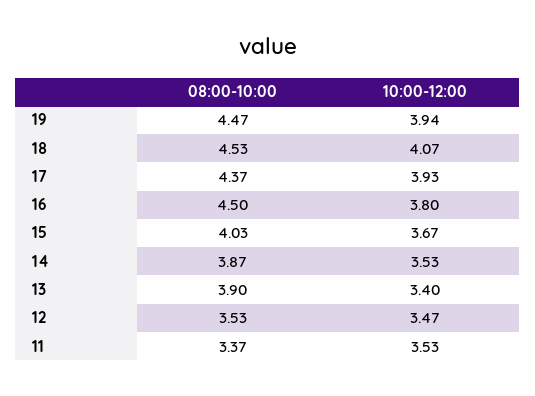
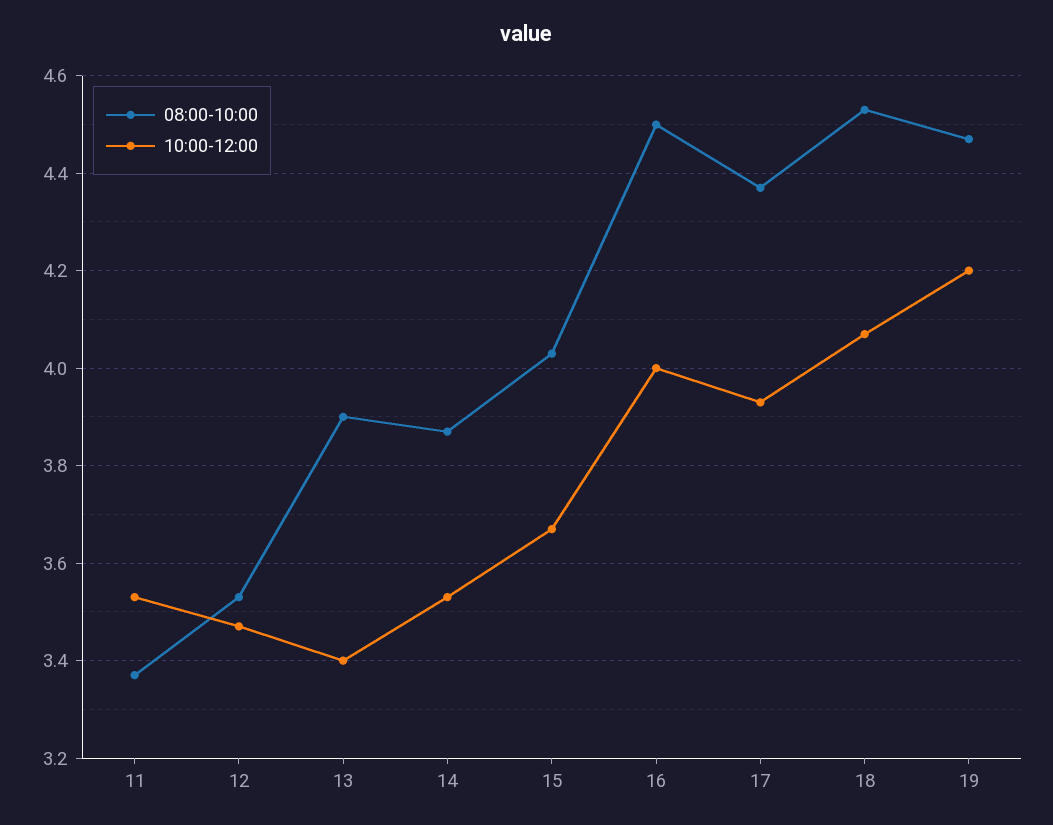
  {
    "08:00-10:00": {
      "19": 4.47,
      "18": 4.53,
      "17": 4.37,
      "16": 4.5,
      "15": 4.03,
      "14": 3.87,
      "13": 3.9,
      "12": 3.53,
      "11": 3.37
    },
    "10:00-12:00": {
-     "19": 3.94,
+     "19": 4.2,
      "18": 4.07,
      "17": 3.93,
-     "16": 3.8,
+     "16": 4,
      "15": 3.67,
      "14": 3.53,
      "13": 3.4,
      "12": 3.47,
      "11": 3.53
    }
  }

